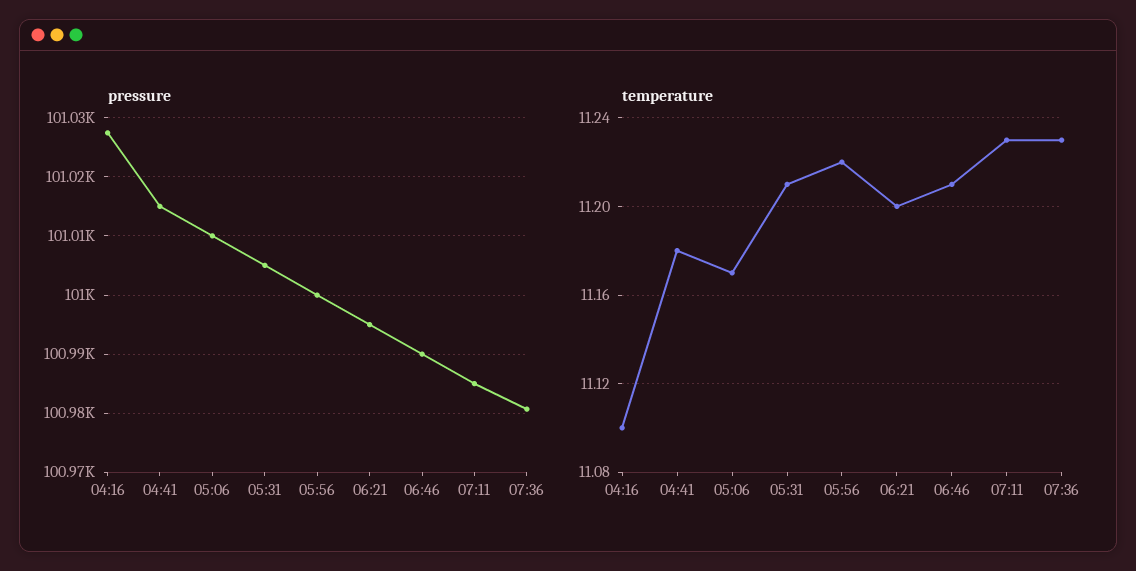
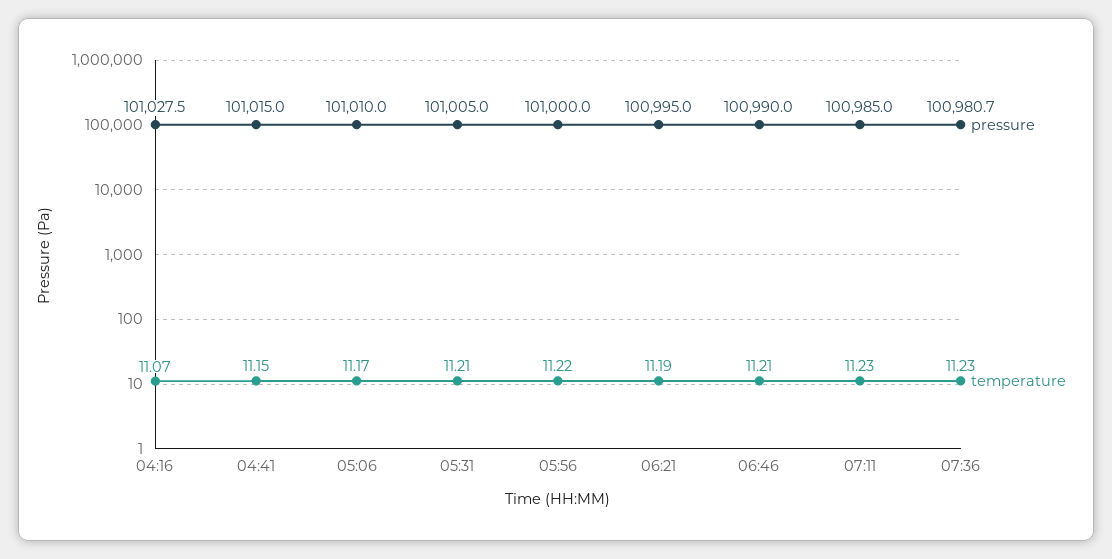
  {
    "pressure": {
      "04:16": 101027.5,
      "04:41": 101015,
      "05:06": 101010,
      "05:31": 101005,
      "05:56": 101000,
      "06:21": 100995,
      "06:46": 100990,
      "07:11": 100985,
      "07:36": 100980.7
    },
    "temperature": {
-     "04:16": 11.1,
+     "04:16": 11.07,
-     "04:41": 11.18,
+     "04:41": 11.15,
      "05:06": 11.17,
      "05:31": 11.21,
      "05:56": 11.22,
-     "06:21": 11.2,
+     "06:21": 11.19,
      "06:46": 11.21,
      "07:11": 11.23,
      "07:36": 11.23
    }
  }

